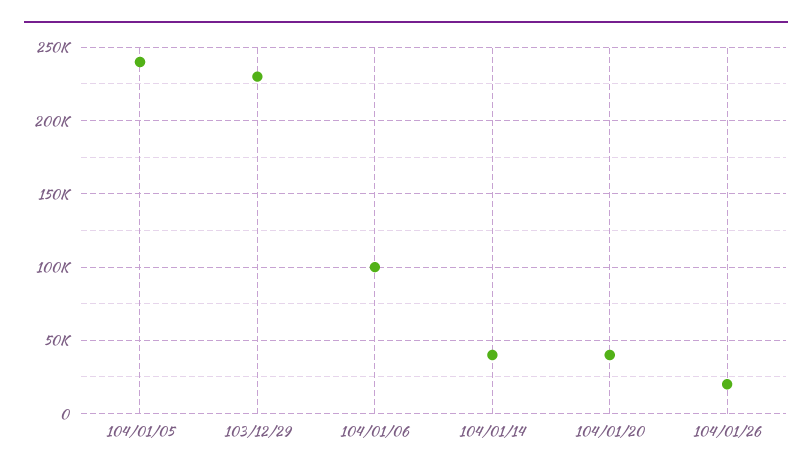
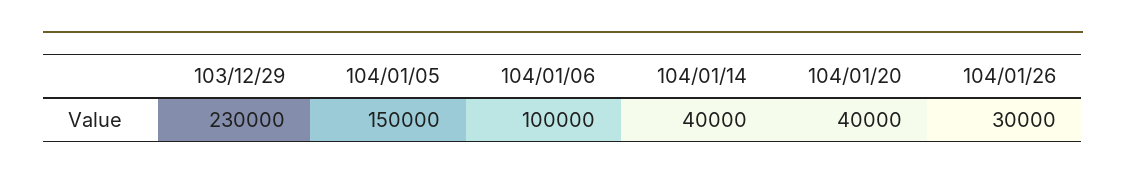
  {
-   "104/01/05": 240000,
+   "104/01/05": 150000,
    "103/12/29": 230000,
    "104/01/06": 100000,
    "104/01/14": 40000,
    "104/01/20": 40000,
-   "104/01/26": 20000
+   "104/01/26": 30000
  }

